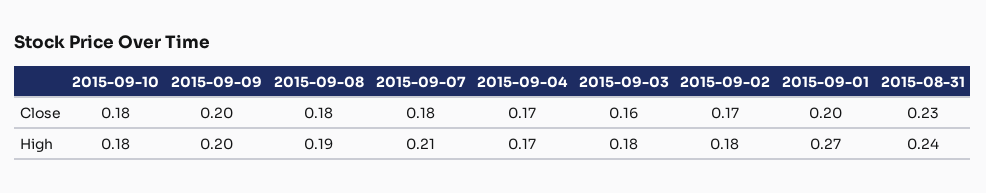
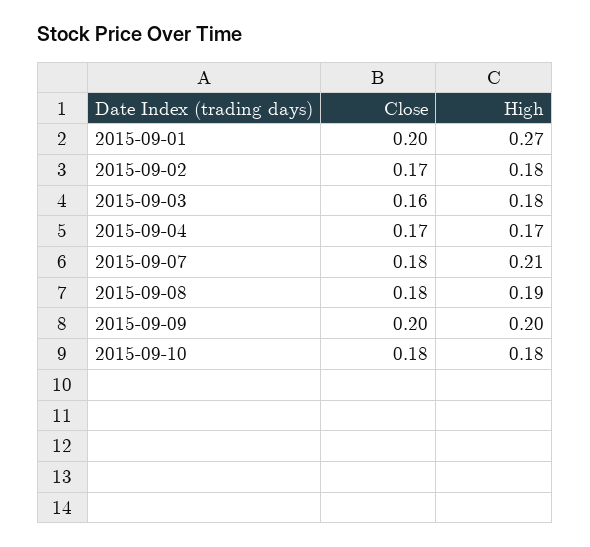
  {
    "2015-09-10": {
      "Close": 0.18,
      "High": 0.18
    },
    "2015-09-09": {
      "Close": 0.2,
      "High": 0.2
    },
    "2015-09-08": {
      "Close": 0.18,
      "High": 0.19
    },
    "2015-09-07": {
      "Close": 0.18,
      "High": 0.21
    },
    "2015-09-04": {
      "Close": 0.17,
      "High": 0.17
    },
    "2015-09-03": {
      "Close": 0.16,
      "High": 0.18
    },
    "2015-09-02": {
      "Close": 0.17,
      "High": 0.18
    },
    "2015-09-01": {
      "Close": 0.2,
      "High": 0.27
-   },
+   }
-   "2015-08-31": {
-     "Close": 0.23,
-     "High": 0.24
-   }
  }

